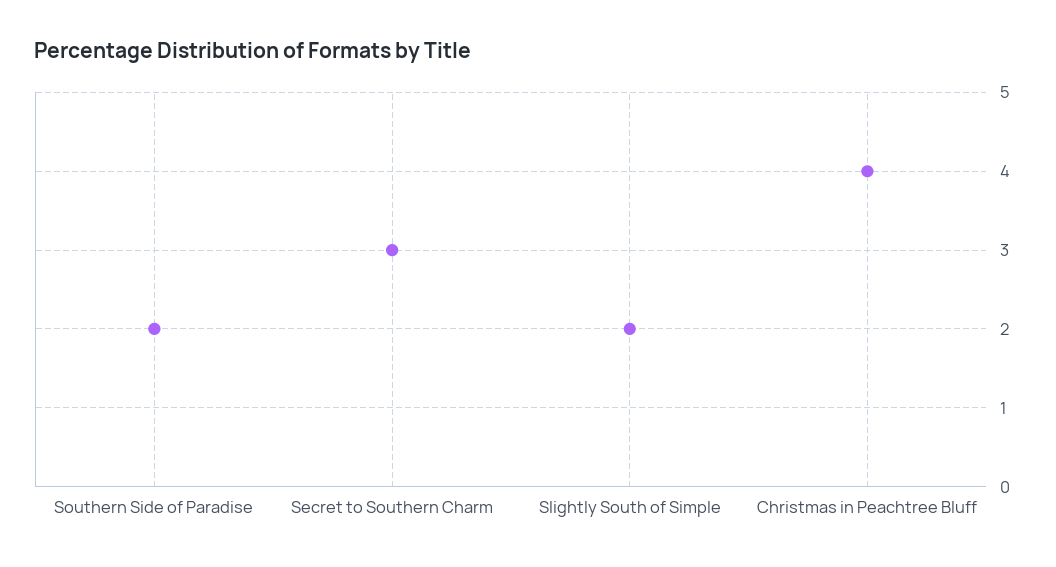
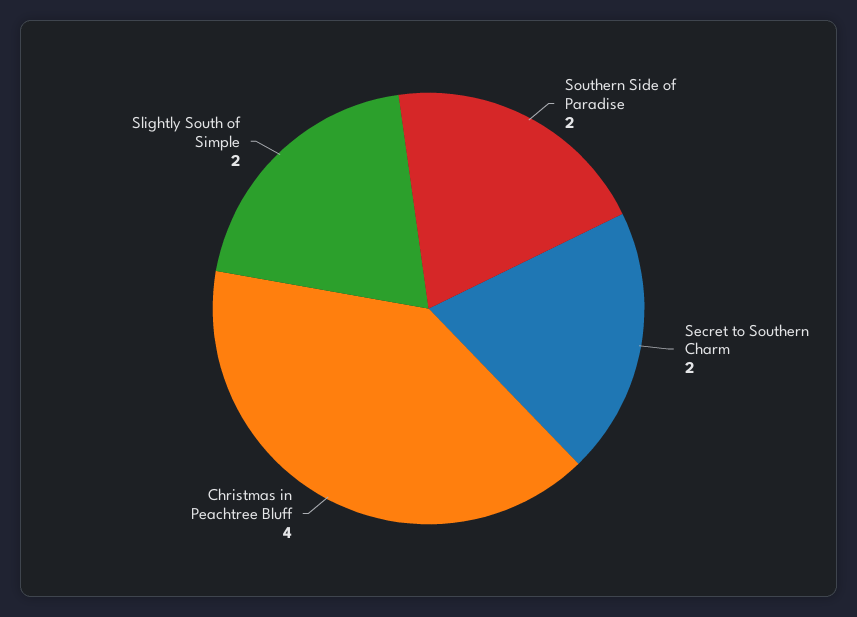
  {
    "Southern Side of Paradise": 2,
-   "Secret to Southern Charm": 3,
+   "Secret to Southern Charm": 2,
    "Slightly South of Simple": 2,
    "Christmas in Peachtree Bluff": 4
  }

